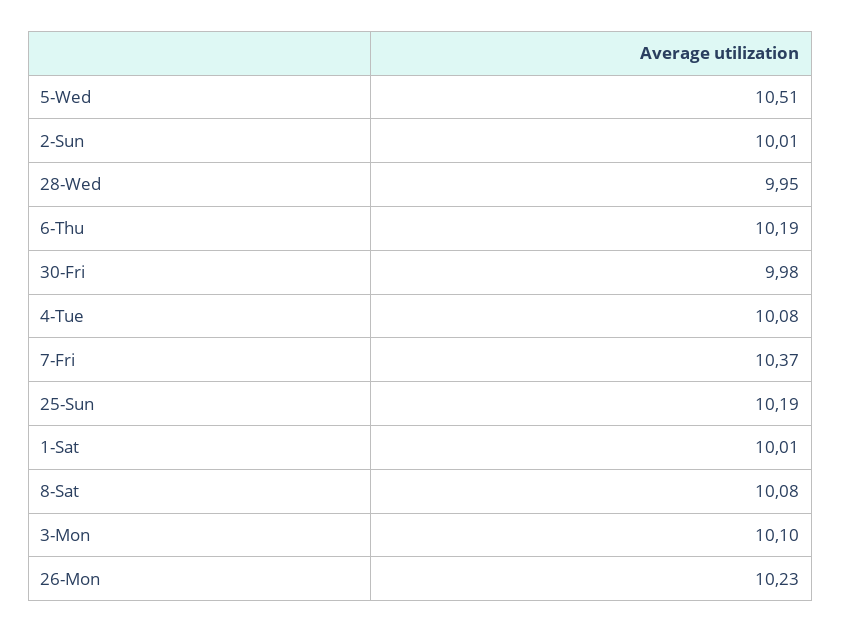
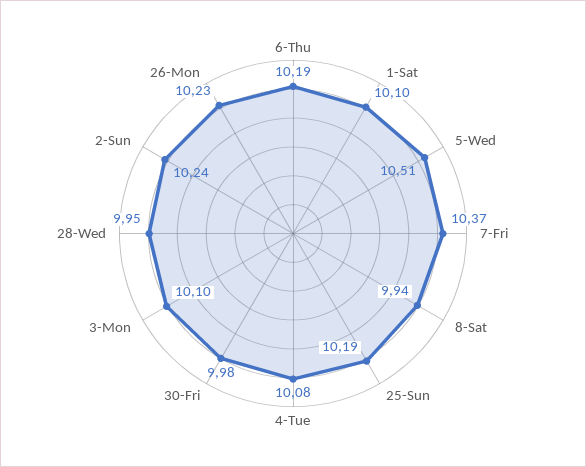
  {
    "5-Wed": 10.51,
-   "2-Sun": 10.01,
+   "2-Sun": 10.24,
    "28-Wed": 9.95,
    "6-Thu": 10.19,
    "30-Fri": 9.98,
    "4-Tue": 10.08,
    "7-Fri": 10.37,
    "25-Sun": 10.19,
-   "1-Sat": 10.01,
+   "1-Sat": 10.1,
-   "8-Sat": 10.08,
+   "8-Sat": 9.94,
    "3-Mon": 10.1,
    "26-Mon": 10.23
  }

